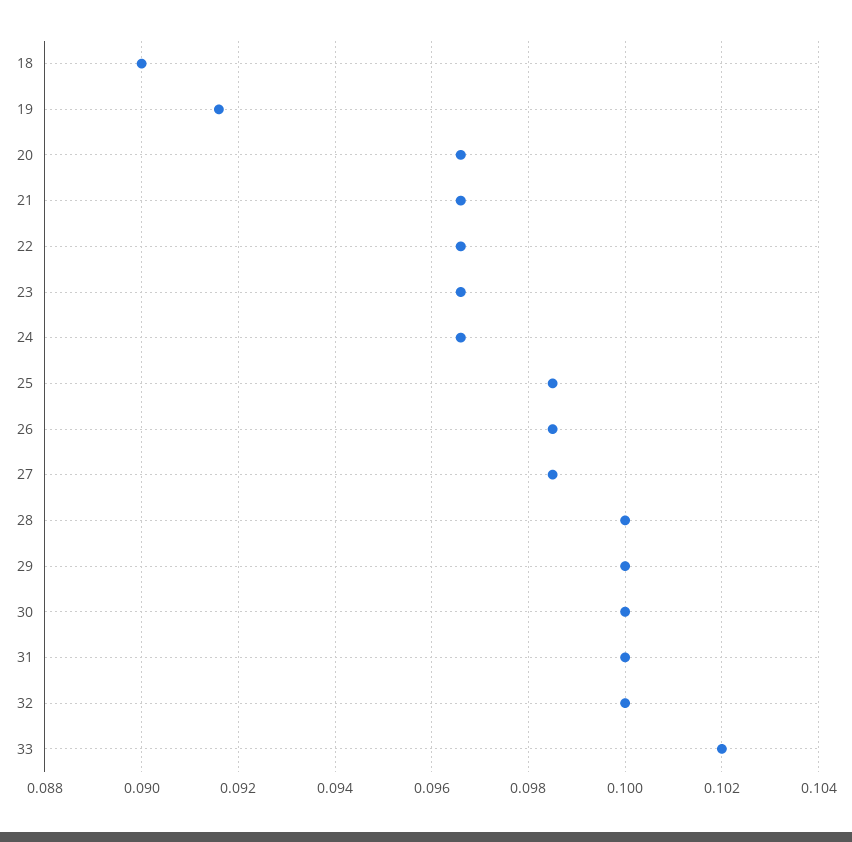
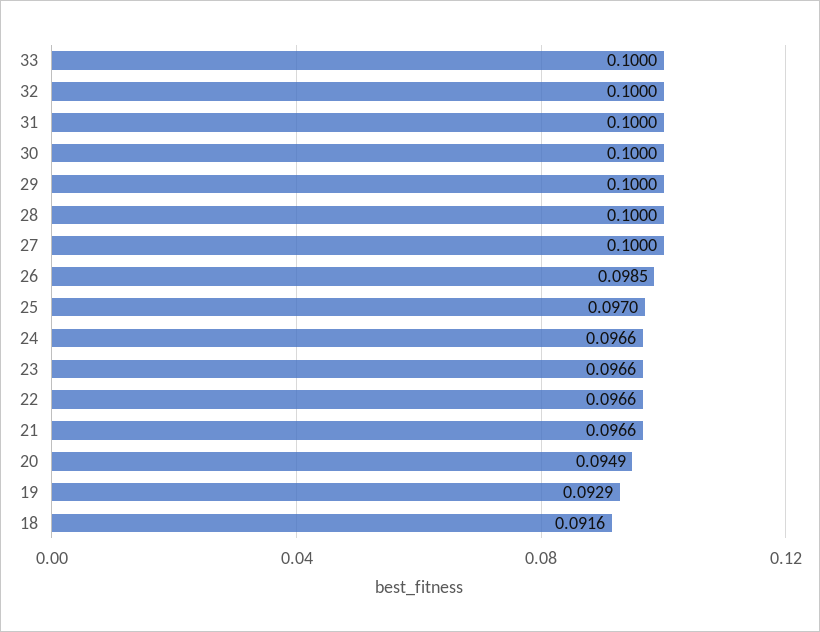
  {
-   "18": 0.09,
+   "18": 0.0916,
-   "19": 0.0915,
+   "19": 0.0929,
-   "20": 0.0965,
+   "20": 0.0949,
    "21": 0.0966,
    "22": 0.0966,
    "23": 0.0966,
    "24": 0.0966,
-   "25": 0.0985,
+   "25": 0.097,
    "26": 0.0985,
-   "27": 0.0985,
+   "27": 0.1,
    "28": 0.1,
    "29": 0.1,
    "30": 0.1,
    "31": 0.1,
    "32": 0.1,
-   "33": 0.102
+   "33": 0.1
  }

